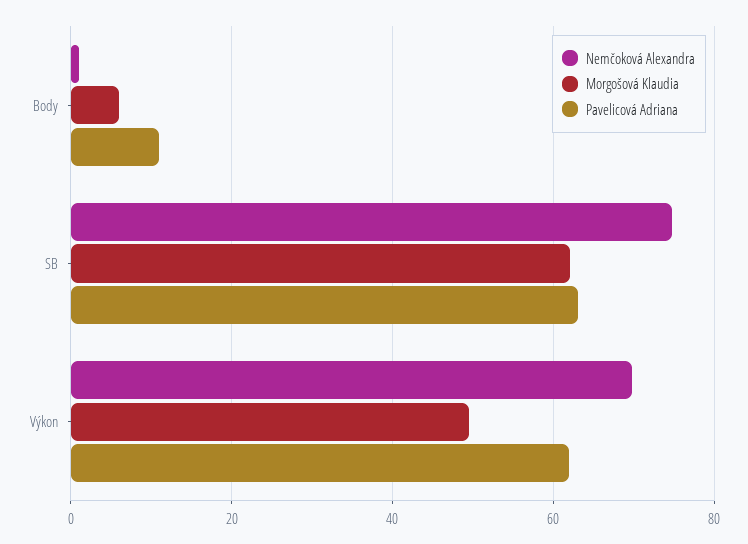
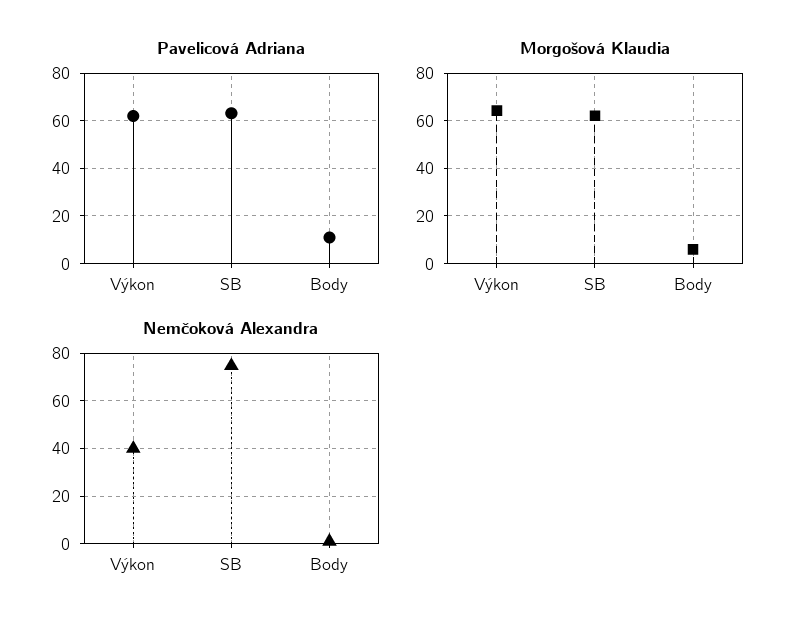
  {
    "Nemčoková Alexandra": {
      "Body": 2,
      "SB": 74,
-     "Výkon": 70
+     "Výkon": 40
    },
    "Morgošová Klaudia": {
      "Body": 6,
      "SB": 62,
-     "Výkon": 50
+     "Výkon": 65
    },
    "Pavelicová Adriana": {
      "Body": 12,
      "SB": 64,
      "Výkon": 62
    }
  }

